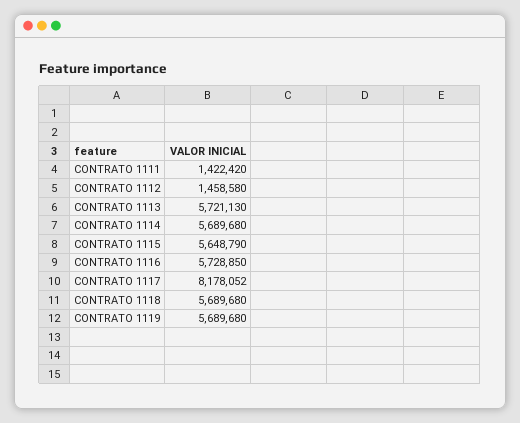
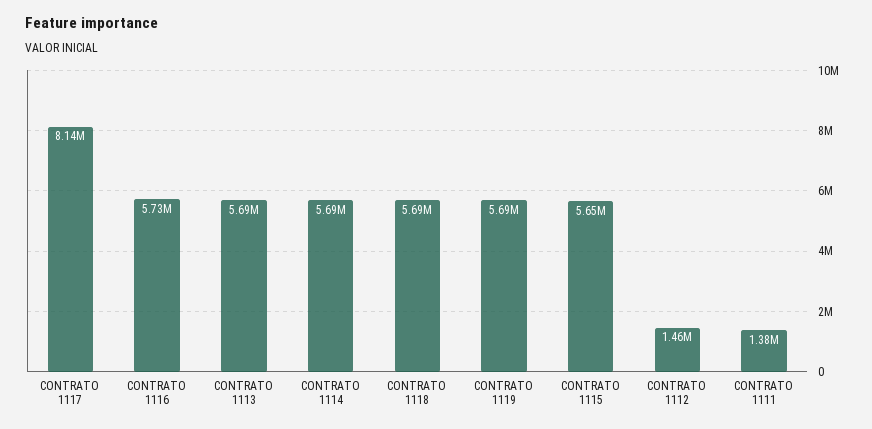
  {
-   "CONTRATO 1111": 1422420,
+   "CONTRATO 1111": 1380000,
    "CONTRATO 1112": 1458580,
-   "CONTRATO 1113": 5721130,
+   "CONTRATO 1113": 5690000,
    "CONTRATO 1114": 5689680,
    "CONTRATO 1115": 5648790,
    "CONTRATO 1116": 5728850,
-   "CONTRATO 1117": 8178052,
+   "CONTRATO 1117": 8140000,
    "CONTRATO 1118": 5689680,
    "CONTRATO 1119": 5689680
  }

